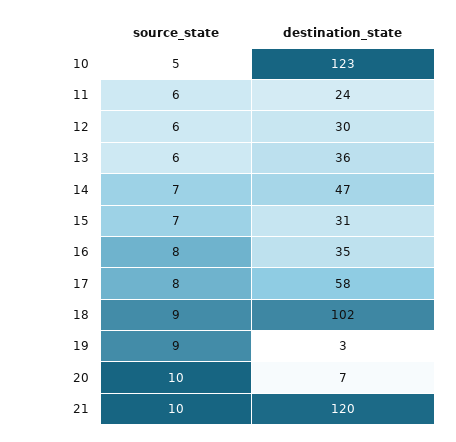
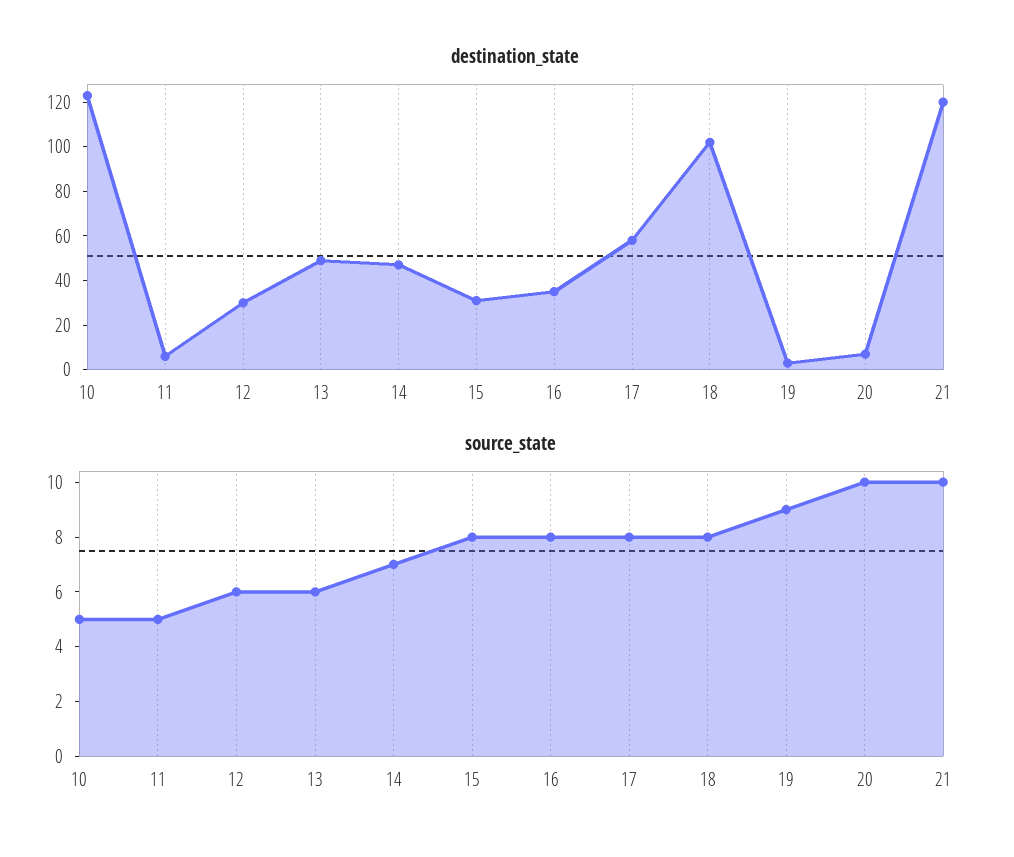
  {
    "source_state": {
      "10": 5,
-     "11": 6,
+     "11": 5,
      "12": 6,
      "13": 6,
      "14": 7,
-     "15": 7,
+     "15": 8,
      "16": 8,
      "17": 8,
-     "18": 9,
+     "18": 8,
      "19": 9,
      "20": 10,
      "21": 10
    },
    "destination_state": {
      "10": 123,
-     "11": 24,
+     "11": 5,
      "12": 30,
-     "13": 36,
+     "13": 50,
      "14": 47,
      "15": 31,
      "16": 35,
      "17": 58,
      "18": 102,
      "19": 3,
      "20": 7,
      "21": 120
    }
  }

